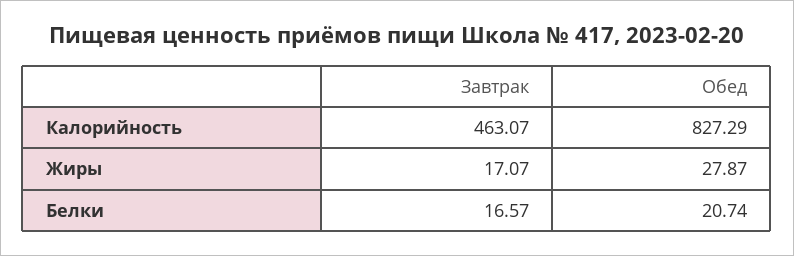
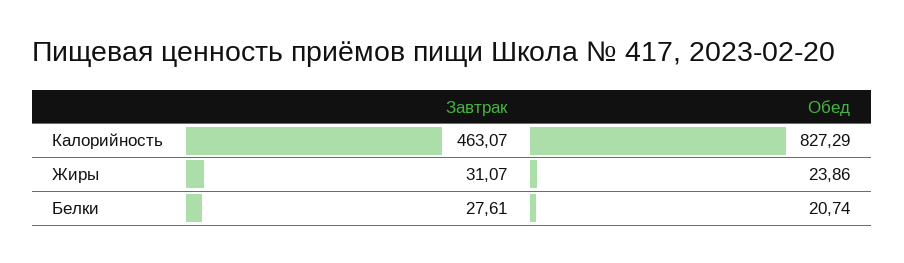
  {
    "Завтрак": {
      "Калорийность": 463.07,
-     "Жиры": 17.07,
+     "Жиры": 31.07,
-     "Белки": 16.57
+     "Белки": 27.61
    },
    "Обед": {
      "Калорийность": 827.29,
-     "Жиры": 27.87,
+     "Жиры": 23.86,
      "Белки": 20.74
    }
  }

